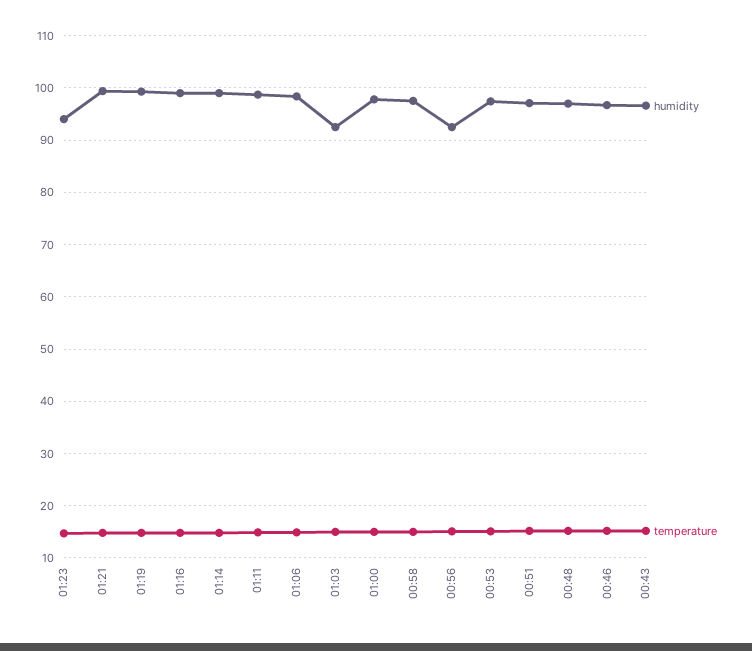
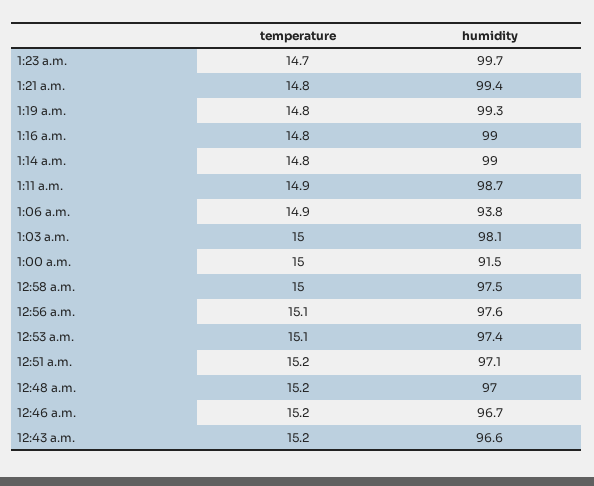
  {
    "humidity": {
-     "01:23": 94,
+     "01:23": 99.7,
      "01:21": 99.4,
      "01:19": 99.3,
      "01:16": 99,
      "01:14": 99,
      "01:11": 98.7,
-     "01:06": 98,
+     "01:06": 93.8,
-     "01:03": 92,
+     "01:03": 98.1,
-     "01:00": 98,
+     "01:00": 91.5,
      "00:58": 97.5,
-     "00:56": 92,
+     "00:56": 97.6,
      "00:53": 97.4,
      "00:51": 97.1,
      "00:48": 97,
      "00:46": 96.7,
      "00:43": 96.6
    },
    "temperature": {
      "01:23": 14.7,
      "01:21": 14.8,
      "01:19": 14.8,
      "01:16": 14.8,
      "01:14": 14.8,
      "01:11": 14.9,
      "01:06": 14.9,
      "01:03": 15,
      "01:00": 15,
      "00:58": 15,
      "00:56": 15.1,
      "00:53": 15.1,
      "00:51": 15.2,
      "00:48": 15.2,
      "00:46": 15.2,
      "00:43": 15.2
    }
  }

